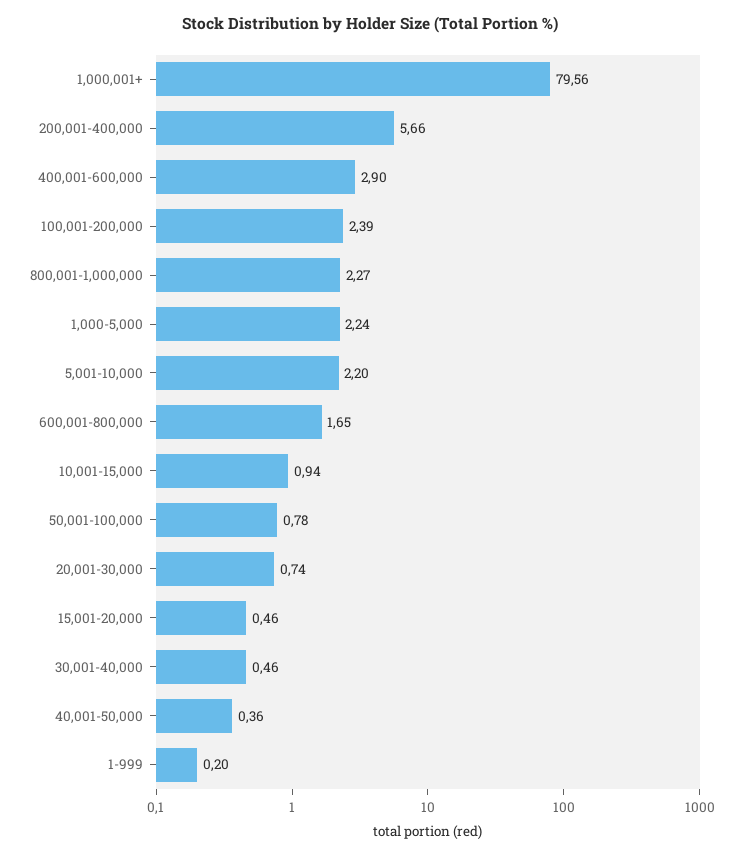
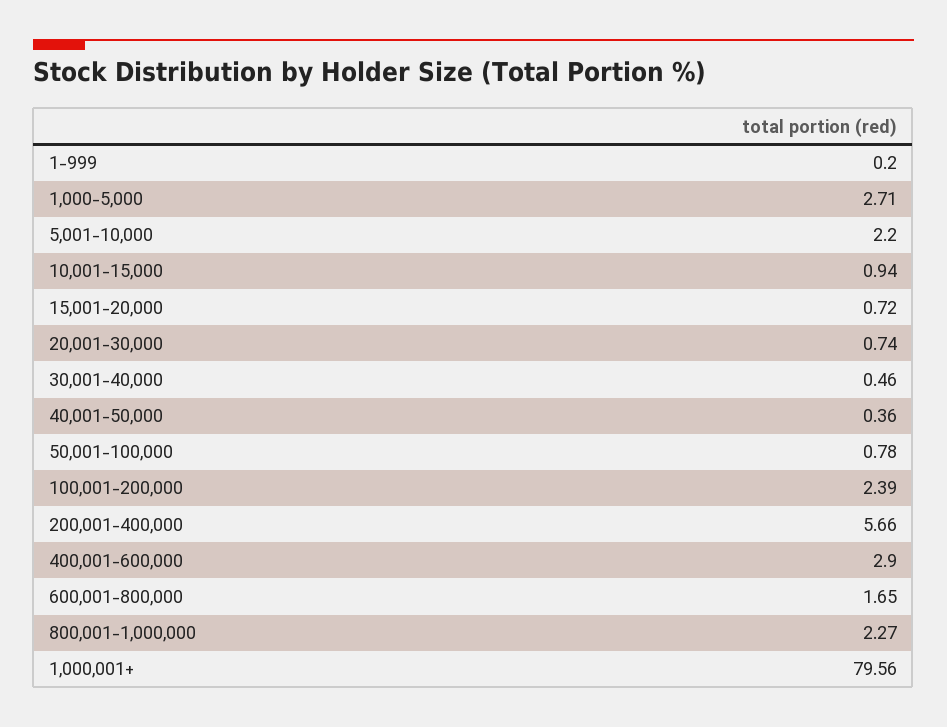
  {
    "1,000,001+": 79.56,
    "200,001-400,000": 5.66,
    "400,001-600,000": 2.9,
    "100,001-200,000": 2.39,
    "800,001-1,000,000": 2.27,
-   "1,000-5,000": 2.24,
+   "1,000-5,000": 2.71,
    "5,001-10,000": 2.2,
    "600,001-800,000": 1.65,
    "10,001-15,000": 0.94,
    "50,001-100,000": 0.78,
    "20,001-30,000": 0.74,
-   "15,001-20,000": 0.46,
+   "15,001-20,000": 0.72,
    "30,001-40,000": 0.46,
    "40,001-50,000": 0.36,
    "1-999": 0.2
  }

